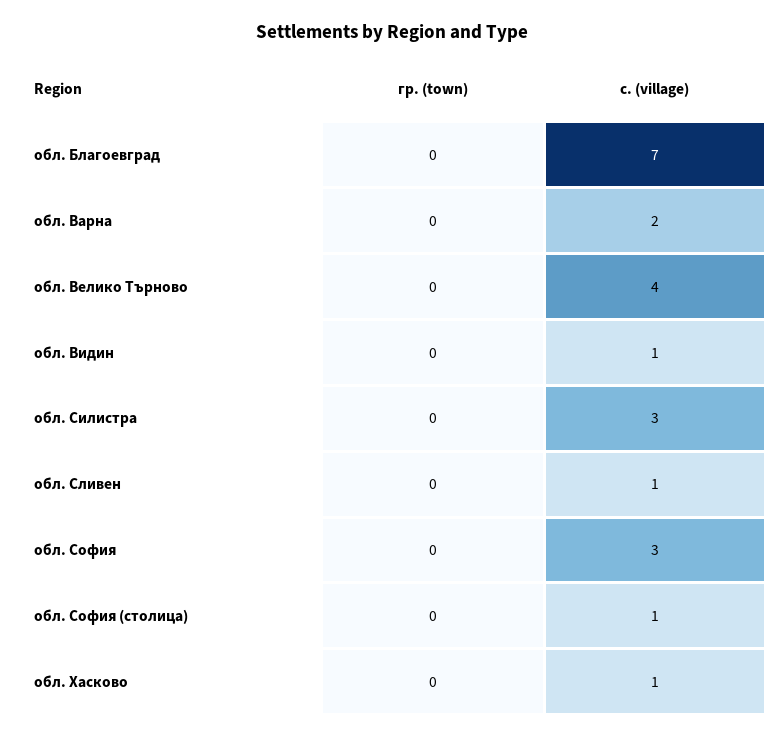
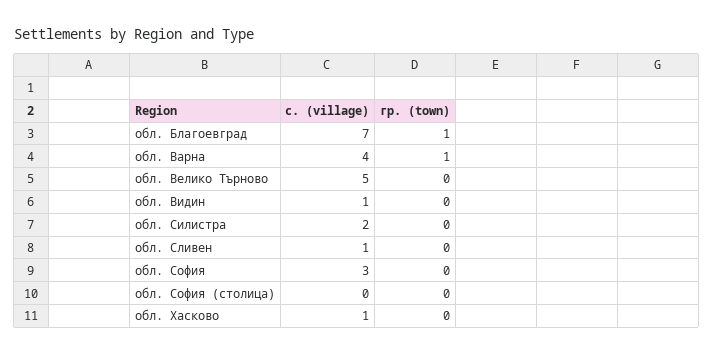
  {
    "гр. (town)": {
-     "обл. Благоевград": 0,
+     "обл. Благоевград": 1,
-     "обл. Варна": 0,
+     "обл. Варна": 1,
      "обл. Велико Търново": 0,
      "обл. Видин": 0,
      "обл. Силистра": 0,
      "обл. Сливен": 0,
      "обл. София": 0,
      "обл. София (столица)": 0,
      "обл. Хасково": 0
    },
    "с. (village)": {
      "обл. Благоевград": 7,
-     "обл. Варна": 2,
+     "обл. Варна": 4,
-     "обл. Велико Търново": 4,
+     "обл. Велико Търново": 5,
      "обл. Видин": 1,
-     "обл. Силистра": 3,
+     "обл. Силистра": 2,
      "обл. Сливен": 1,
      "обл. София": 3,
-     "обл. София (столица)": 1,
+     "обл. София (столица)": 0,
      "обл. Хасково": 1
    }
  }

